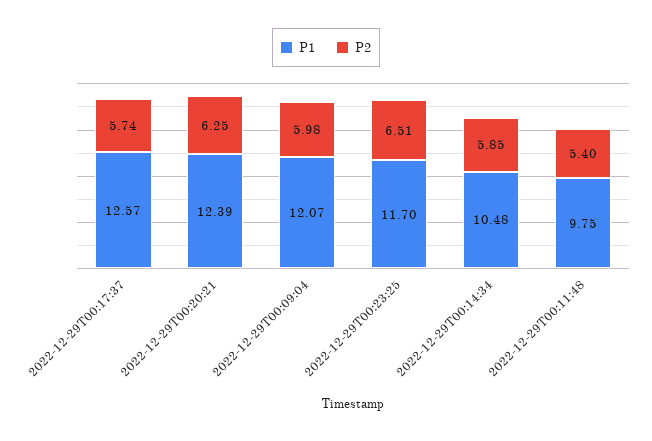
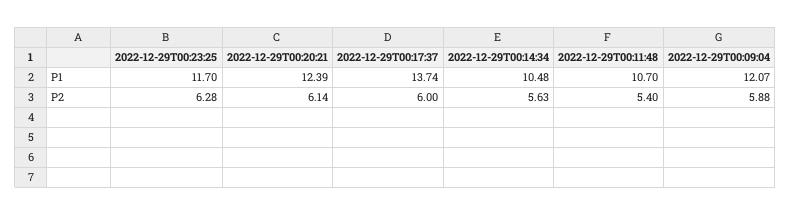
  {
    "P1": {
-     "2022-12-29T00:17:37": 12.57,
+     "2022-12-29T00:17:37": 13.74,
      "2022-12-29T00:20:21": 12.39,
      "2022-12-29T00:09:04": 12.07,
      "2022-12-29T00:23:25": 11.7,
      "2022-12-29T00:14:34": 10.48,
-     "2022-12-29T00:11:48": 9.75
+     "2022-12-29T00:11:48": 10.7
    },
    "P2": {
-     "2022-12-29T00:17:37": 5.74,
+     "2022-12-29T00:17:37": 6,
-     "2022-12-29T00:20:21": 6.25,
+     "2022-12-29T00:20:21": 6.14,
-     "2022-12-29T00:09:04": 5.98,
+     "2022-12-29T00:09:04": 5.88,
-     "2022-12-29T00:23:25": 6.51,
+     "2022-12-29T00:23:25": 6.28,
-     "2022-12-29T00:14:34": 5.85,
+     "2022-12-29T00:14:34": 5.63,
      "2022-12-29T00:11:48": 5.4
    }
  }

